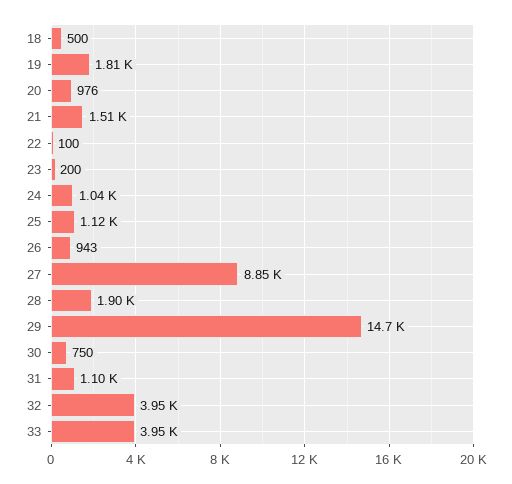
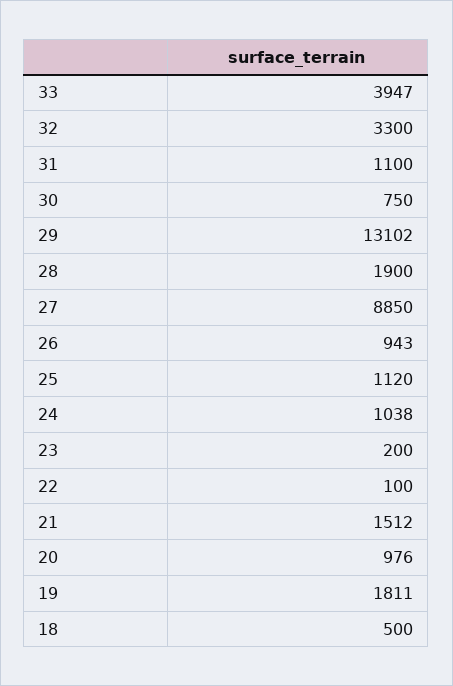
  {
    "18": 500,
    "19": 1811,
    "20": 976,
    "21": 1512,
    "22": 100,
    "23": 200,
    "24": 1038,
    "25": 1120,
    "26": 943,
    "27": 8850,
    "28": 1900,
-   "29": 14700,
+   "29": 13102,
    "30": 750,
    "31": 1100,
-   "32": 3950,
+   "32": 3300,
    "33": 3947
  }

